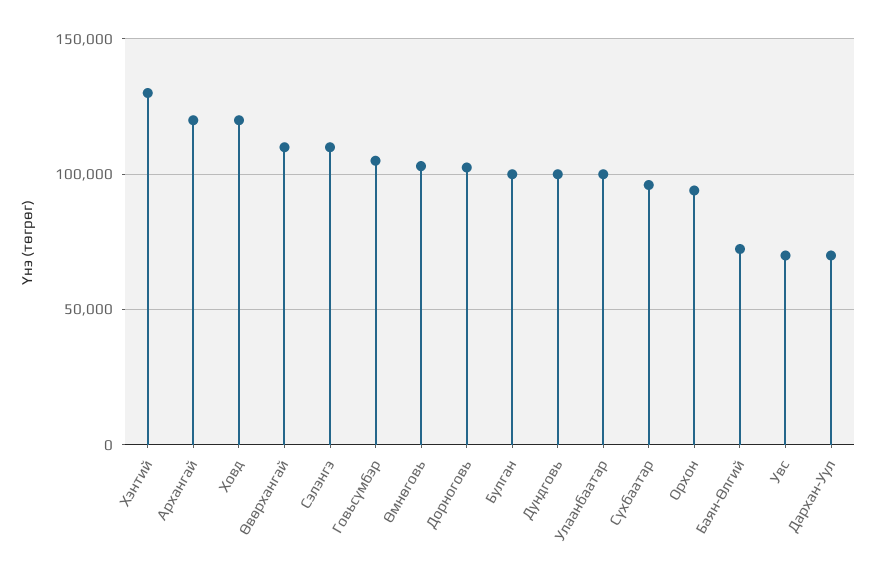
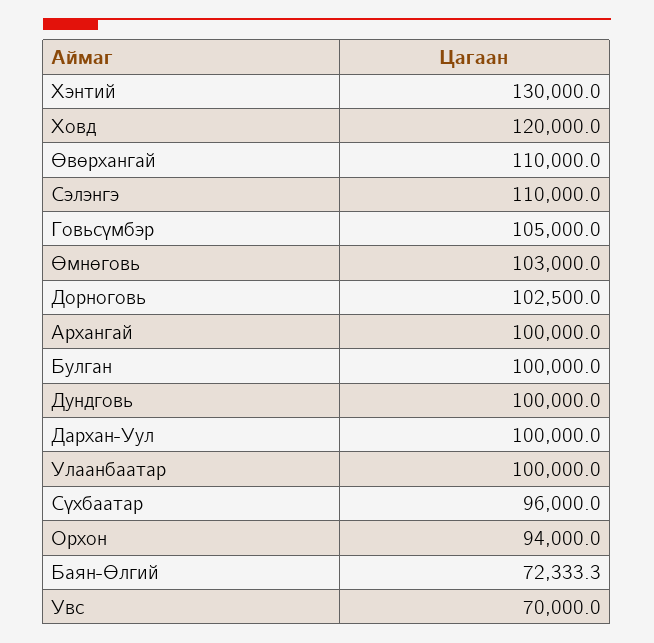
  {
    "Хэнтий": 130000,
-   "Архангай": 120000,
+   "Архангай": 100000,
    "Ховд": 120000,
    "Өвөрхангай": 110000,
    "Сэлэнгэ": 110000,
    "Говьсүмбэр": 105000,
    "Өмнөговь": 103000,
    "Дорноговь": 102500,
    "Булган": 100000,
    "Дундговь": 100000,
    "Улаанбаатар": 100000,
    "Сүхбаатар": 96000,
    "Орхон": 94000,
    "Баян-Өлгий": 72333.3,
    "Увс": 70000,
-   "Дархан-Уул": 70000
+   "Дархан-Уул": 100000
  }

